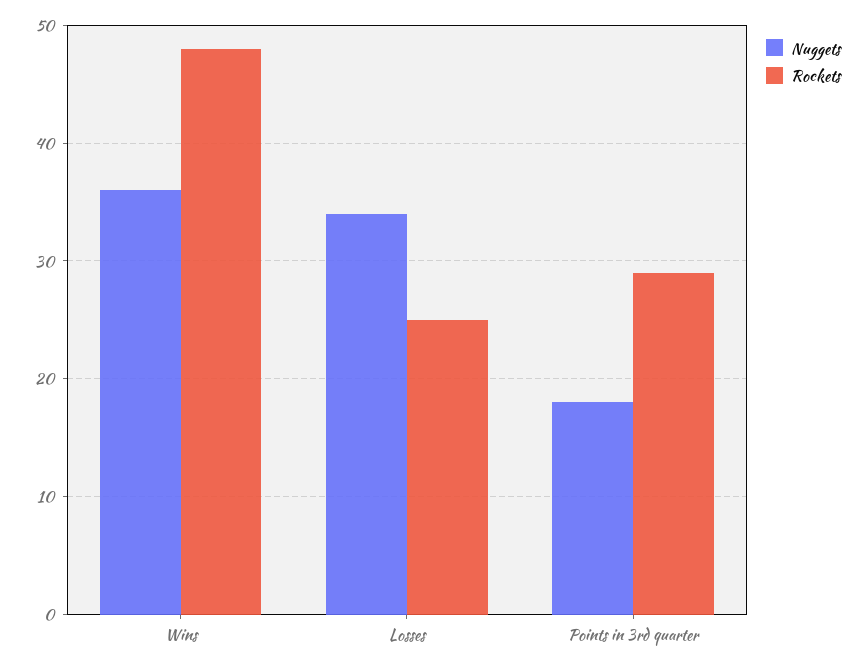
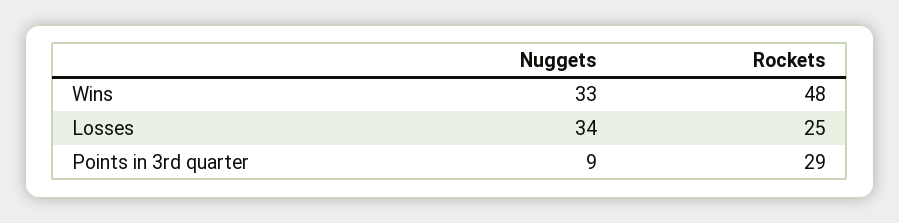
  {
    "Nuggets": {
-     "Wins": 36,
+     "Wins": 33,
      "Losses": 34,
-     "Points in 3rd quarter": 18
+     "Points in 3rd quarter": 9
    },
    "Rockets": {
      "Wins": 48,
      "Losses": 25,
      "Points in 3rd quarter": 29
    }
  }

